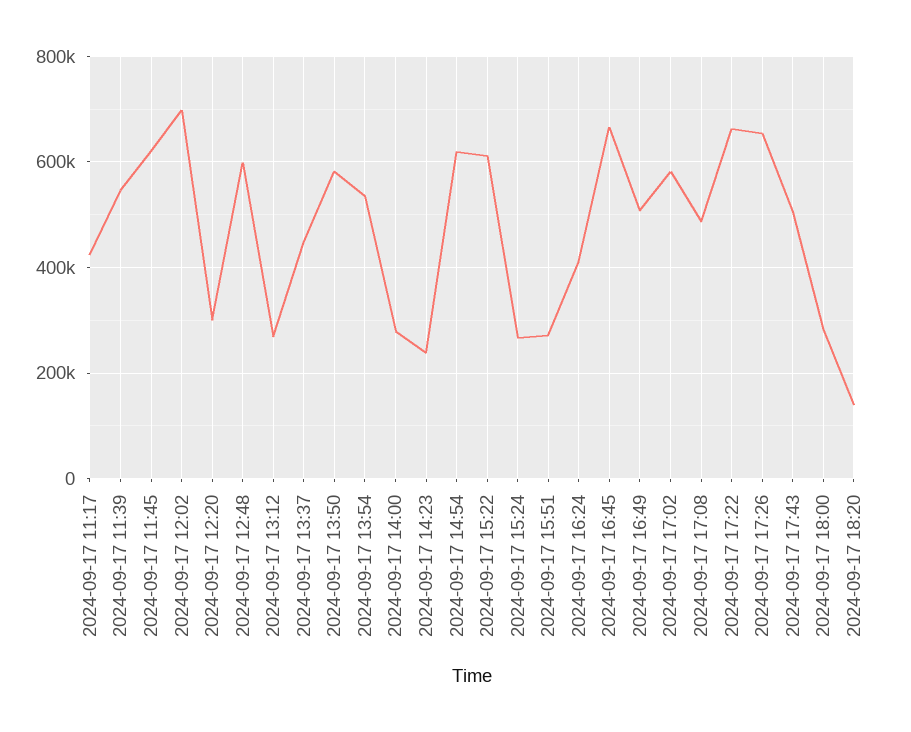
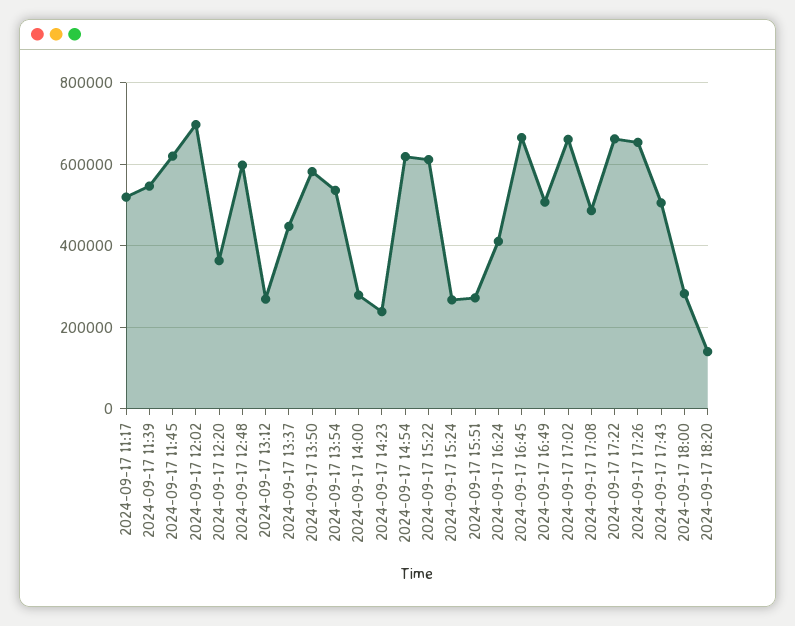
  {
-   "2024-09-17 11:17": 420000,
+   "2024-09-17 11:17": 520000,
    "2024-09-17 11:39": 540000,
    "2024-09-17 11:45": 620000,
    "2024-09-17 12:02": 700000,
-   "2024-09-17 12:20": 300000,
+   "2024-09-17 12:20": 360000,
    "2024-09-17 12:48": 600000,
    "2024-09-17 13:12": 260000,
    "2024-09-17 13:37": 440000,
    "2024-09-17 13:50": 580000,
    "2024-09-17 13:54": 540000,
    "2024-09-17 14:00": 280000,
    "2024-09-17 14:23": 240000,
    "2024-09-17 14:54": 620000,
    "2024-09-17 15:22": 620000,
    "2024-09-17 15:24": 260000,
    "2024-09-17 15:51": 280000,
    "2024-09-17 16:24": 420000,
    "2024-09-17 16:45": 660000,
    "2024-09-17 16:49": 500000,
-   "2024-09-17 17:02": 580000,
+   "2024-09-17 17:02": 660000,
    "2024-09-17 17:08": 480000,
    "2024-09-17 17:22": 660000,
    "2024-09-17 17:26": 660000,
    "2024-09-17 17:43": 500000,
    "2024-09-17 18:00": 280000,
    "2024-09-17 18:20": 140000
  }

